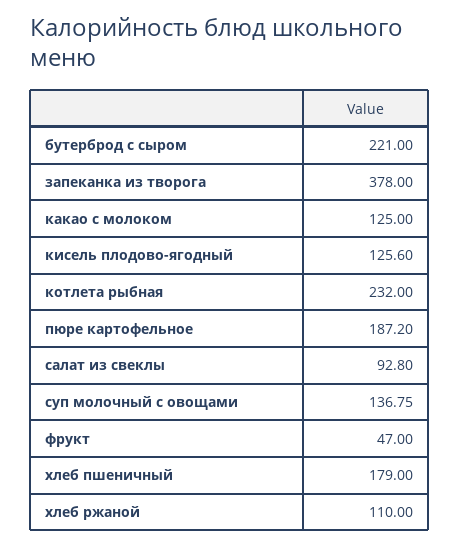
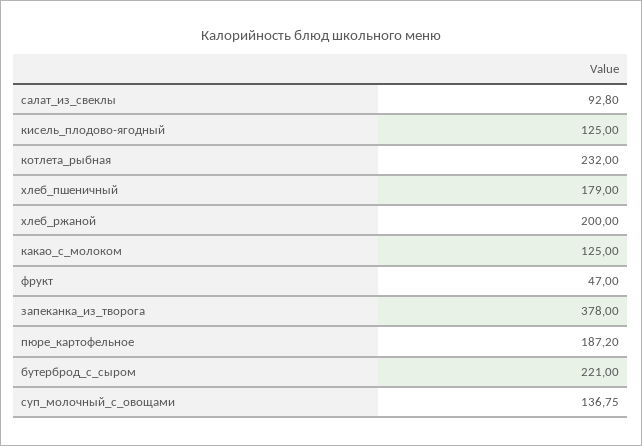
  {
    "бутерброд с сыром": 221,
    "запеканка из творога": 378,
    "какао с молоком": 125,
-   "кисель плодово-ягодный": 125.6,
+   "кисель плодово-ягодный": 125,
    "котлета рыбная": 232,
    "пюре картофельное": 187.2,
    "салат из свеклы": 92.8,
    "суп молочный с овощами": 136.75,
    "фрукт": 47,
    "хлеб пшеничный": 179,
-   "хлеб ржаной": 110
+   "хлеб ржаной": 200
  }

